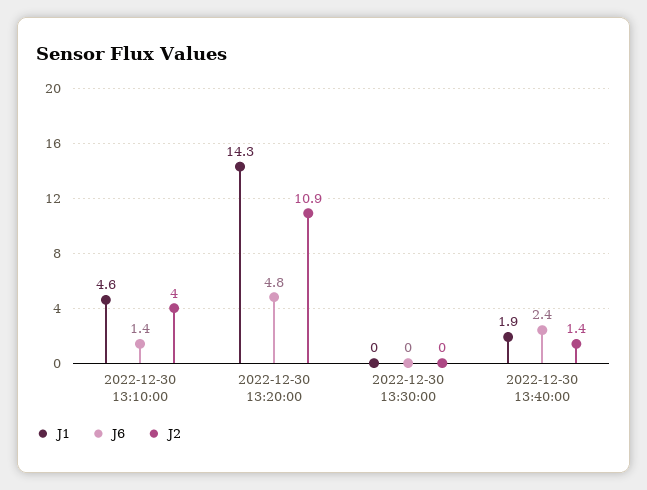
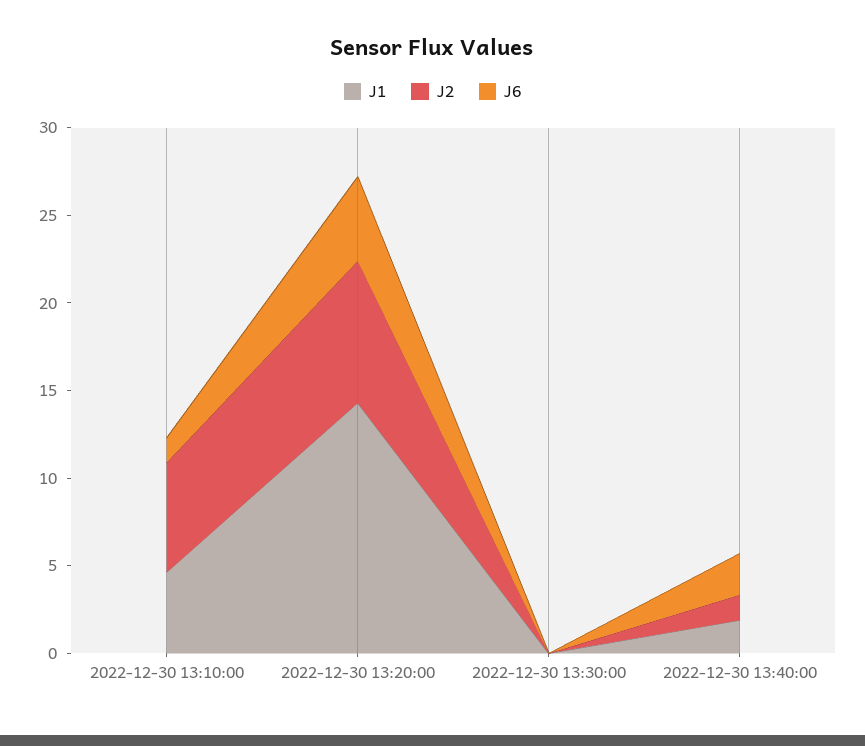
  {
    "J1": {
      "2022-12-30 13:10:00": 4.6,
      "2022-12-30 13:20:00": 14.3,
      "2022-12-30 13:30:00": 0,
      "2022-12-30 13:40:00": 1.9
    },
    "J6": {
      "2022-12-30 13:10:00": 1.4,
      "2022-12-30 13:20:00": 4.8,
      "2022-12-30 13:30:00": 0,
      "2022-12-30 13:40:00": 2.4
    },
    "J2": {
-     "2022-12-30 13:10:00": 4,
+     "2022-12-30 13:10:00": 6,
-     "2022-12-30 13:20:00": 10.9,
+     "2022-12-30 13:20:00": 8,
      "2022-12-30 13:30:00": 0,
      "2022-12-30 13:40:00": 1.4
    }
  }

